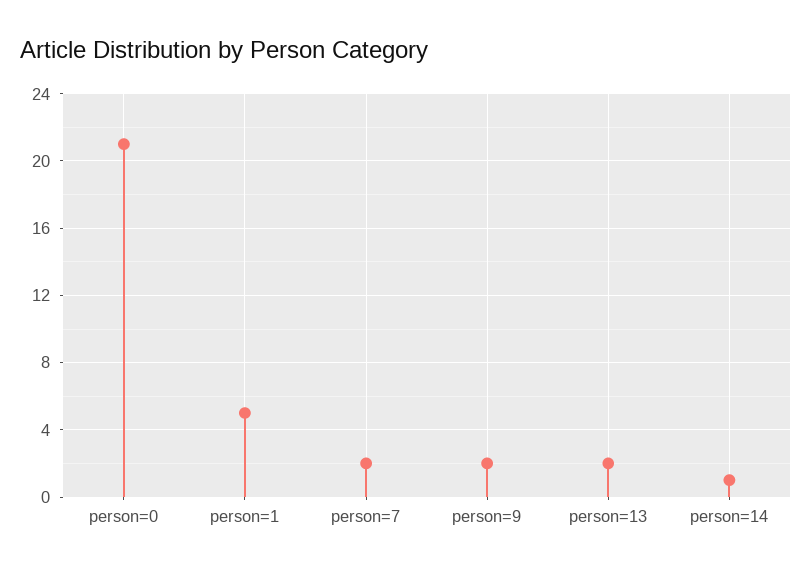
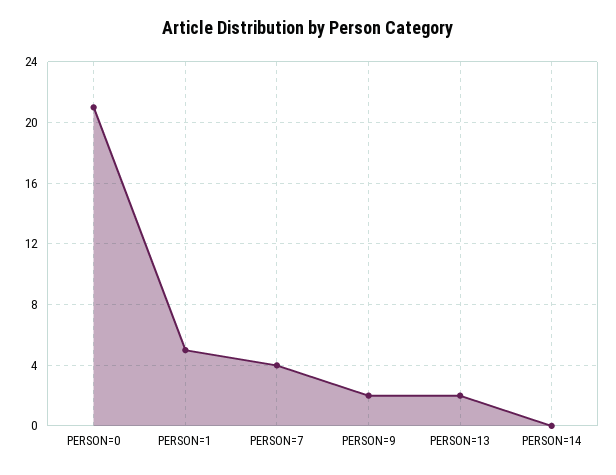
  {
    "person=0": 21,
    "person=1": 5,
-   "person=7": 2,
+   "person=7": 4,
    "person=9": 2,
    "person=13": 2,
-   "person=14": 1
+   "person=14": 0
  }

